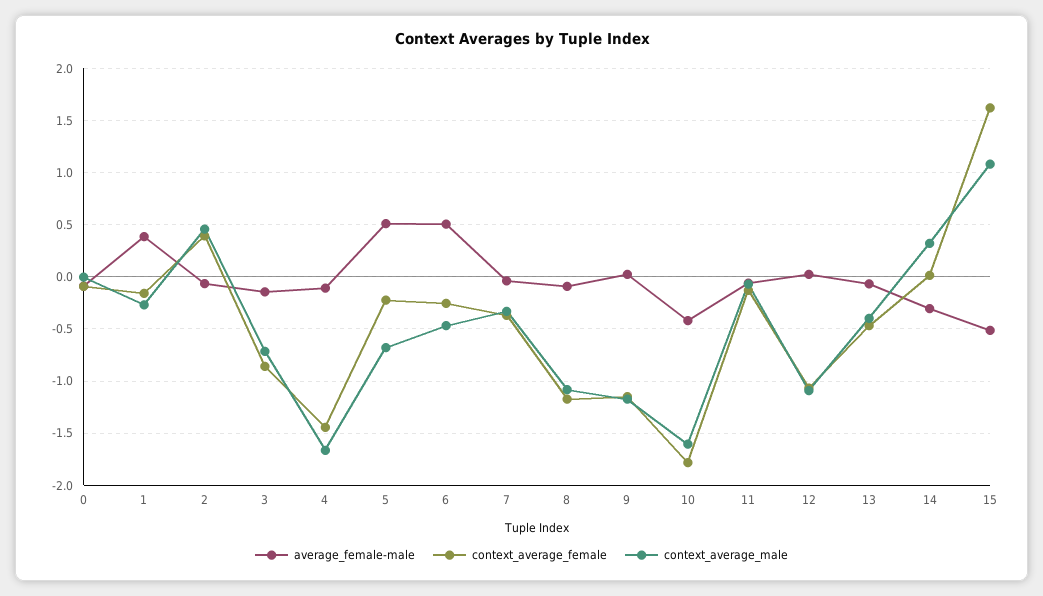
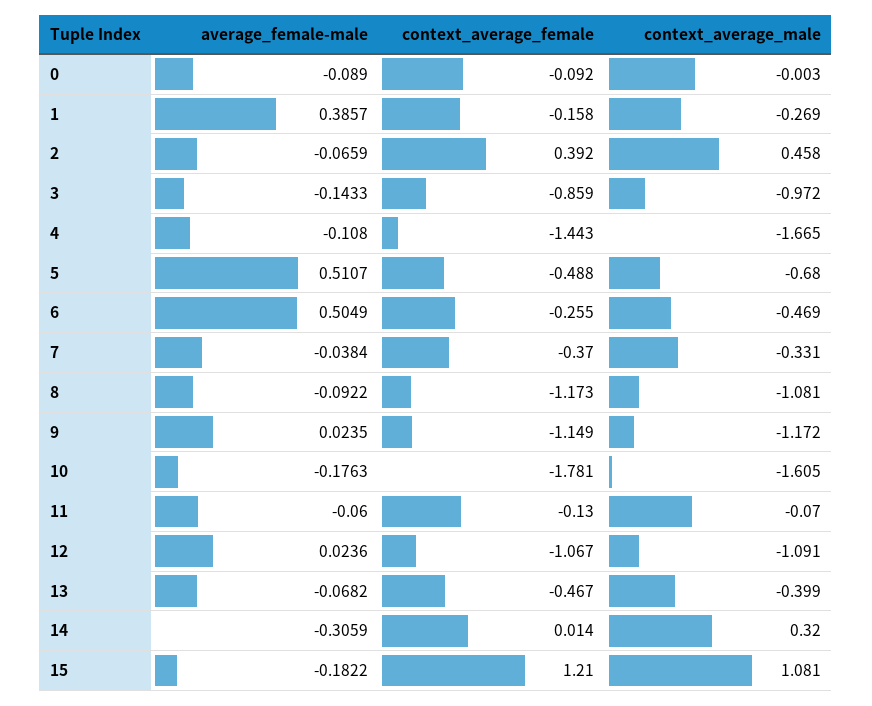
  {
    "average_female-male": {
      "0": -0.089,
      "1": 0.3857,
      "2": -0.0659,
      "3": -0.1433,
      "4": -0.108,
      "5": 0.5107,
      "6": 0.5049,
      "7": -0.0384,
      "8": -0.0922,
      "9": 0.0235,
-     "10": -0.4,
+     "10": -0.1763,
      "11": -0.06,
      "12": 0.0236,
      "13": -0.0682,
      "14": -0.3059,
-     "15": -0.5
+     "15": -0.1822
    },
    "context_average_female": {
      "0": -0.092,
      "1": -0.158,
      "2": 0.392,
      "3": -0.859,
      "4": -1.443,
-     "5": -0.2,
+     "5": -0.488,
      "6": -0.255,
      "7": -0.37,
      "8": -1.173,
      "9": -1.149,
      "10": -1.781,
      "11": -0.13,
      "12": -1.067,
      "13": -0.467,
      "14": 0.014,
-     "15": 1.6
+     "15": 1.21
    },
    "context_average_male": {
      "0": -0.003,
      "1": -0.269,
      "2": 0.458,
-     "3": -0.7,
+     "3": -0.972,
      "4": -1.665,
      "5": -0.68,
      "6": -0.469,
      "7": -0.331,
      "8": -1.081,
      "9": -1.172,
      "10": -1.605,
      "11": -0.07,
      "12": -1.091,
      "13": -0.399,
      "14": 0.32,
      "15": 1.081
    }
  }

